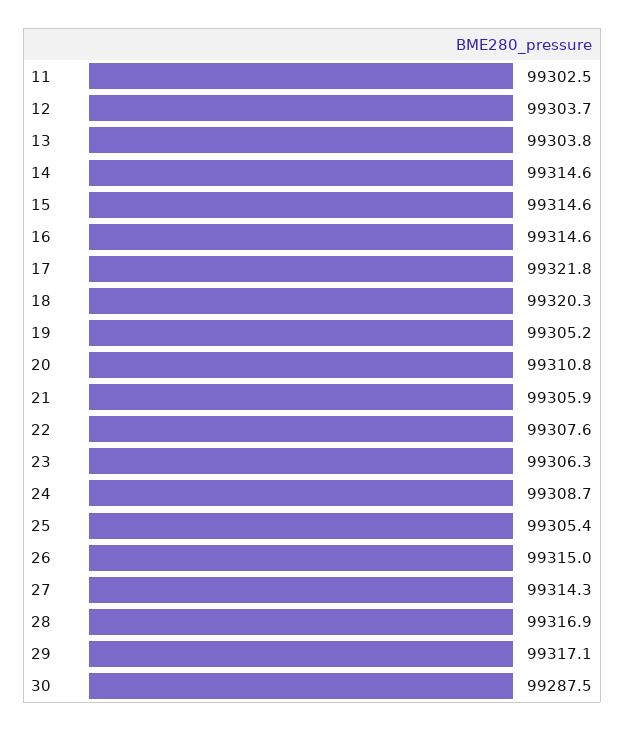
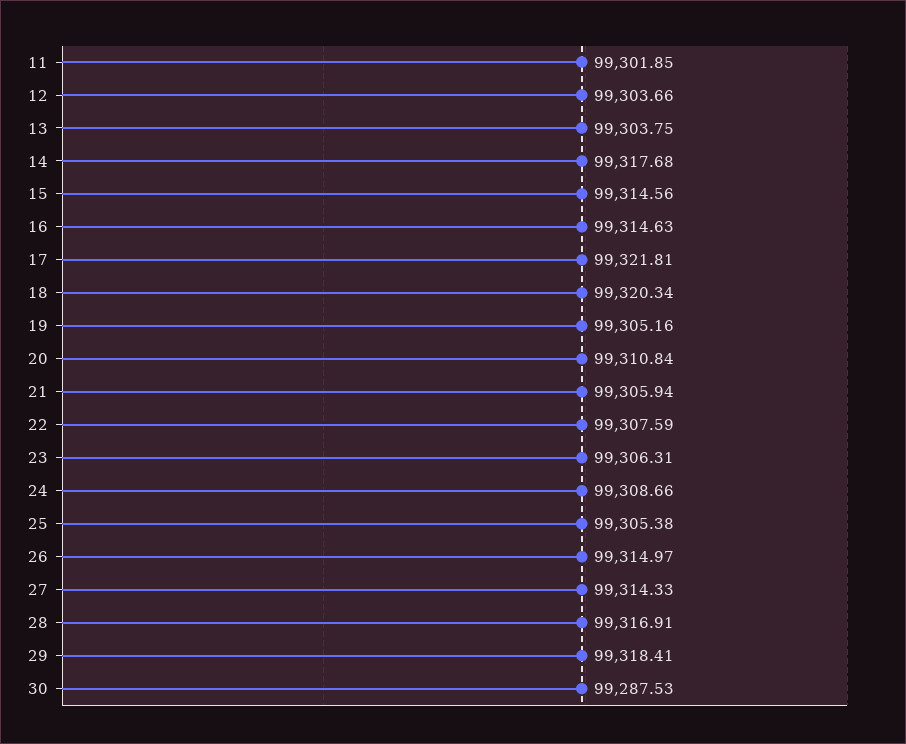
  {
-   "11": 99302.5,
+   "11": 99301.85,
    "12": 99303.66,
    "13": 99303.75,
-   "14": 99314.6,
+   "14": 99317.68,
    "15": 99314.56,
    "16": 99314.63,
    "17": 99321.81,
    "18": 99320.34,
    "19": 99305.16,
    "20": 99310.84,
    "21": 99305.94,
    "22": 99307.59,
    "23": 99306.31,
    "24": 99308.66,
    "25": 99305.38,
    "26": 99314.97,
    "27": 99314.33,
    "28": 99316.91,
-   "29": 99317.1,
+   "29": 99318.41,
    "30": 99287.53
  }

